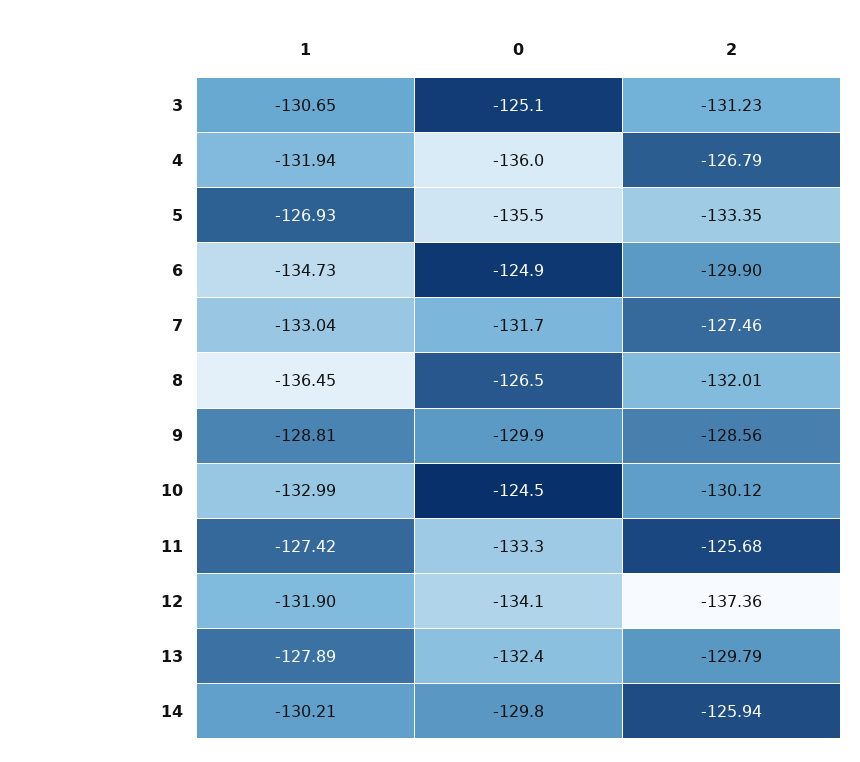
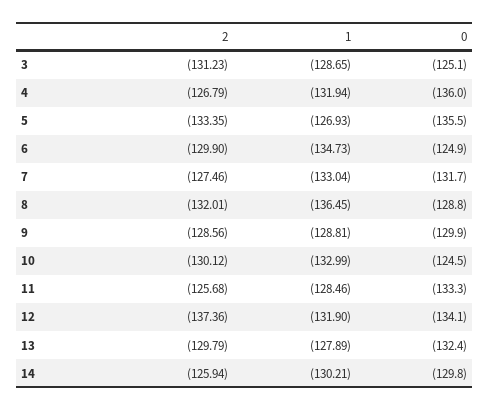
  {
    "1": {
-     "3": -130.65,
+     "3": -128.65,
      "4": -131.94,
      "5": -126.93,
      "6": -134.73,
      "7": -133.04,
      "8": -136.45,
      "9": -128.81,
      "10": -132.99,
-     "11": -127.42,
+     "11": -128.46,
      "12": -131.9,
      "13": -127.89,
      "14": -130.21
    },
    "0": {
      "3": -125.1,
      "4": -136,
      "5": -135.5,
      "6": -124.9,
      "7": -131.7,
-     "8": -126.5,
+     "8": -128.8,
      "9": -129.9,
      "10": -124.5,
      "11": -133.3,
      "12": -134.1,
      "13": -132.4,
      "14": -129.8
    },
    "2": {
      "3": -131.23,
      "4": -126.79,
      "5": -133.35,
      "6": -129.9,
      "7": -127.46,
      "8": -132.01,
      "9": -128.56,
      "10": -130.12,
      "11": -125.68,
      "12": -137.36,
      "13": -129.79,
      "14": -125.94
    }
  }

